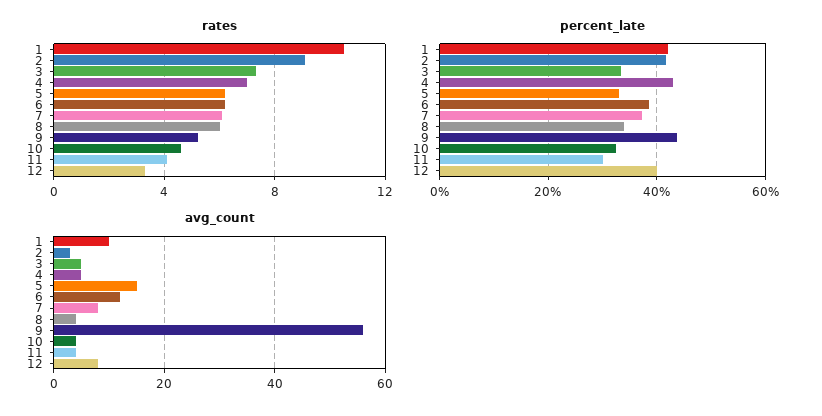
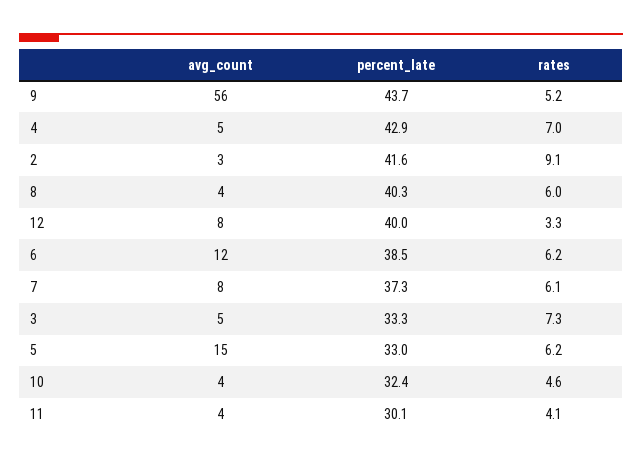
  {
    "rates": {
-     "1": 10.5,
      "2": 9.1,
      "3": 7.3,
      "4": 7,
      "5": 6.2,
      "6": 6.2,
      "7": 6.1,
      "8": 6,
      "9": 5.2,
      "10": 4.6,
      "11": 4.1,
      "12": 3.3
    },
    "percent_late": {
-     "1": 42,
      "2": 41.6,
      "3": 33.3,
      "4": 42.9,
      "5": 33,
      "6": 38.5,
      "7": 37.3,
-     "8": 34,
+     "8": 40.3,
      "9": 43.7,
      "10": 32.4,
      "11": 30.1,
      "12": 40
    },
    "avg_count": {
-     "1": 10,
      "2": 3,
      "3": 5,
      "4": 5,
      "5": 15,
      "6": 12,
      "7": 8,
      "8": 4,
      "9": 56,
      "10": 4,
      "11": 4,
      "12": 8
    }
  }

